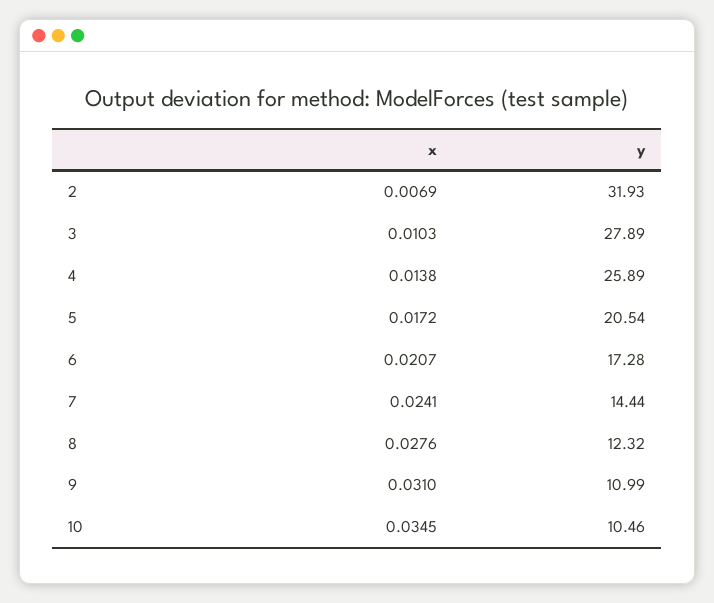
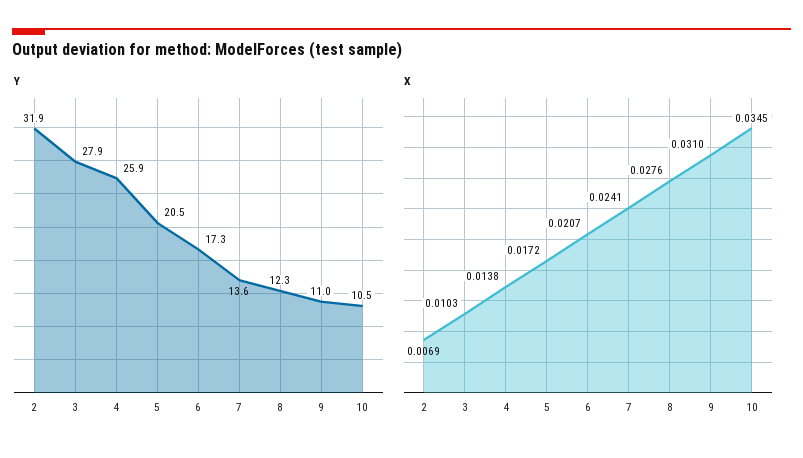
  {
    "x": {
      "2": 0.0069,
      "3": 0.0103,
      "4": 0.0138,
      "5": 0.0172,
      "6": 0.0207,
      "7": 0.0241,
      "8": 0.0276,
      "9": 0.031,
      "10": 0.0345
    },
    "y": {
      "2": 31.93,
      "3": 27.89,
      "4": 25.89,
      "5": 20.54,
      "6": 17.28,
-     "7": 14.44,
+     "7": 13.6,
      "8": 12.32,
      "9": 10.99,
      "10": 10.46
    }
  }

